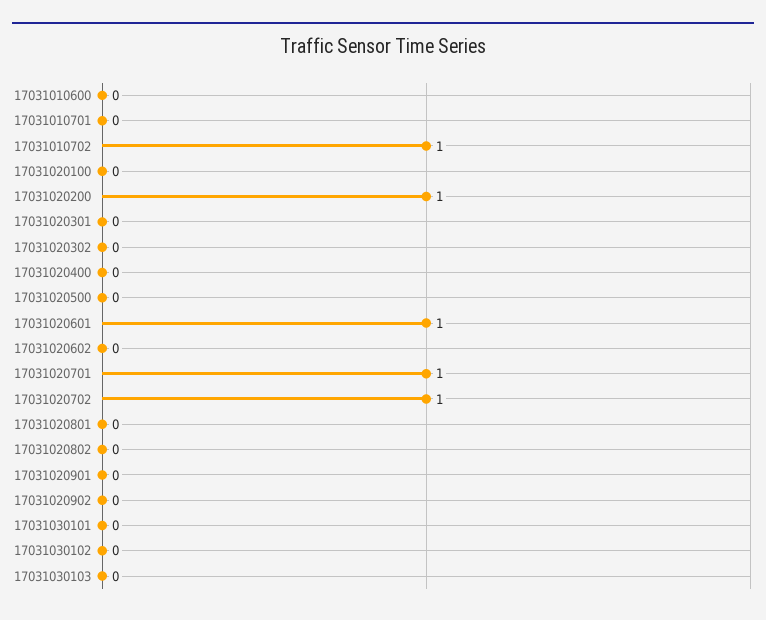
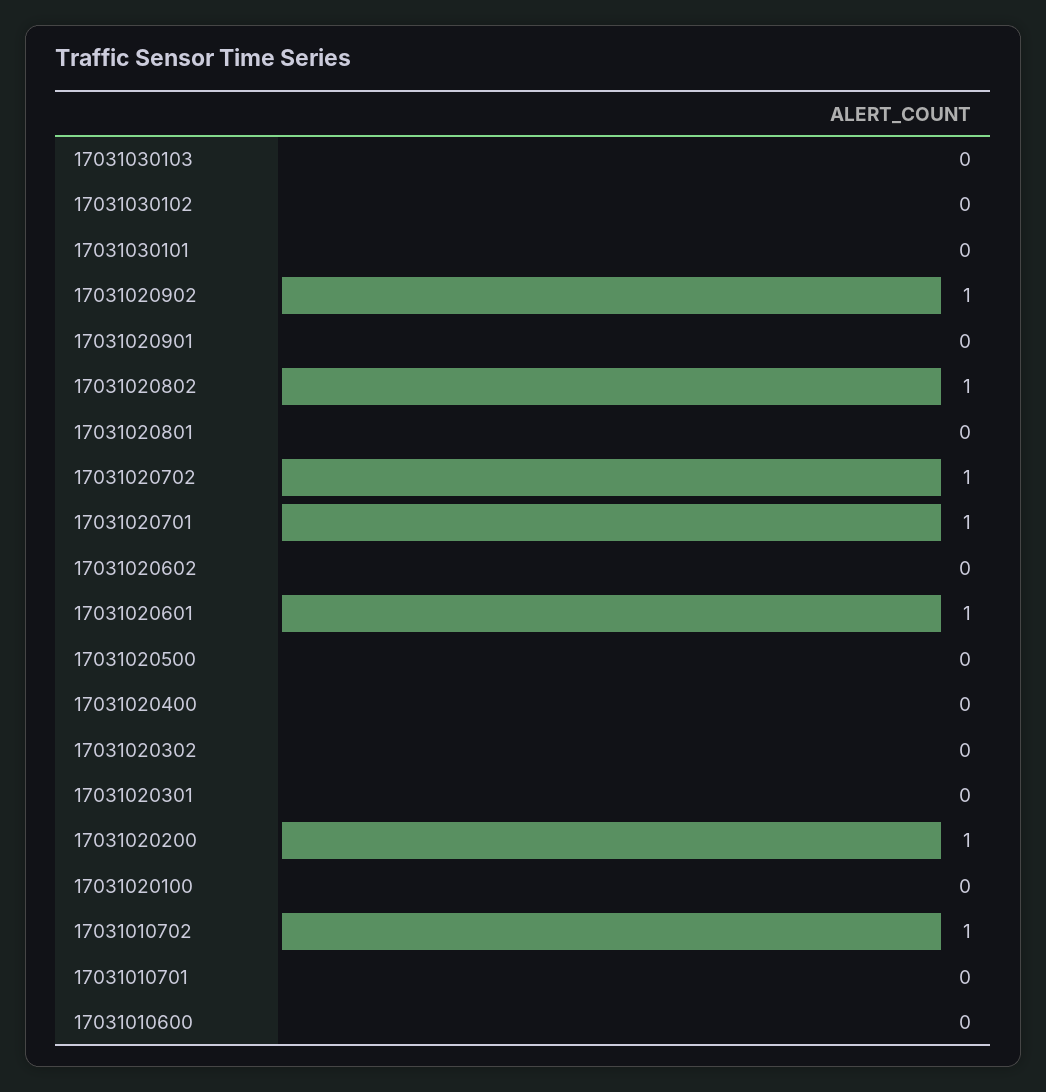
  {
    "17031010600": 0,
    "17031010701": 0,
    "17031010702": 1,
    "17031020100": 0,
    "17031020200": 1,
    "17031020301": 0,
    "17031020302": 0,
    "17031020400": 0,
    "17031020500": 0,
    "17031020601": 1,
    "17031020602": 0,
    "17031020701": 1,
    "17031020702": 1,
    "17031020801": 0,
-   "17031020802": 0,
+   "17031020802": 1,
    "17031020901": 0,
-   "17031020902": 0,
+   "17031020902": 1,
    "17031030101": 0,
    "17031030102": 0,
    "17031030103": 0
  }

